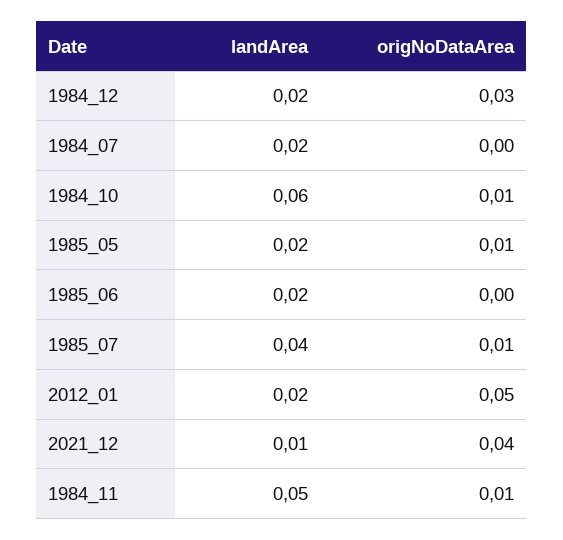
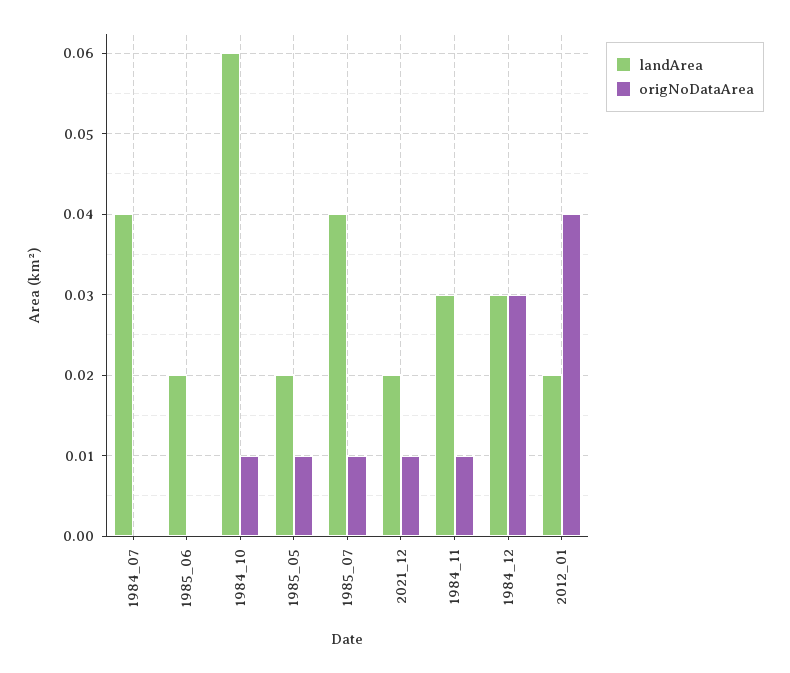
  {
    "landArea": {
-     "1984_12": 0.02,
+     "1984_12": 0.03,
-     "1984_07": 0.02,
+     "1984_07": 0.04,
      "1984_10": 0.06,
      "1985_05": 0.02,
      "1985_06": 0.02,
      "1985_07": 0.04,
      "2012_01": 0.02,
-     "2021_12": 0.01,
+     "2021_12": 0.02,
-     "1984_11": 0.05
+     "1984_11": 0.03
    },
    "origNoDataArea": {
      "1984_12": 0.03,
      "1984_07": 0,
      "1984_10": 0.01,
      "1985_05": 0.01,
      "1985_06": 0,
      "1985_07": 0.01,
-     "2012_01": 0.05,
+     "2012_01": 0.04,
-     "2021_12": 0.04,
+     "2021_12": 0.01,
      "1984_11": 0.01
    }
  }

